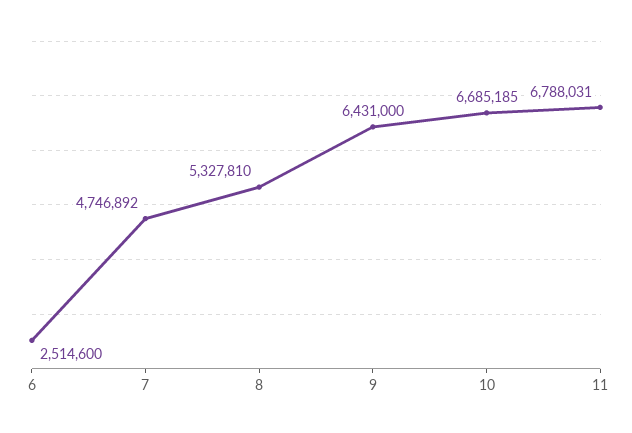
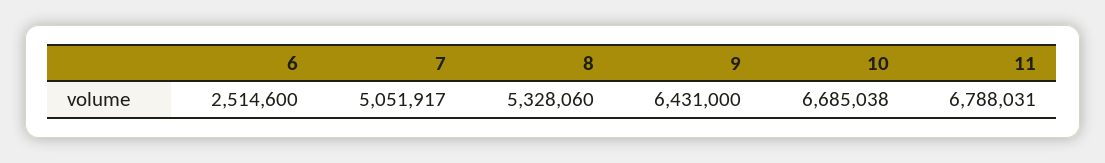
  {
    "6": 2514600,
-   "7": 4746892,
+   "7": 5051917,
-   "8": 5327810,
+   "8": 5328060,
    "9": 6431000,
-   "10": 6685185,
+   "10": 6685038,
    "11": 6788031
  }

